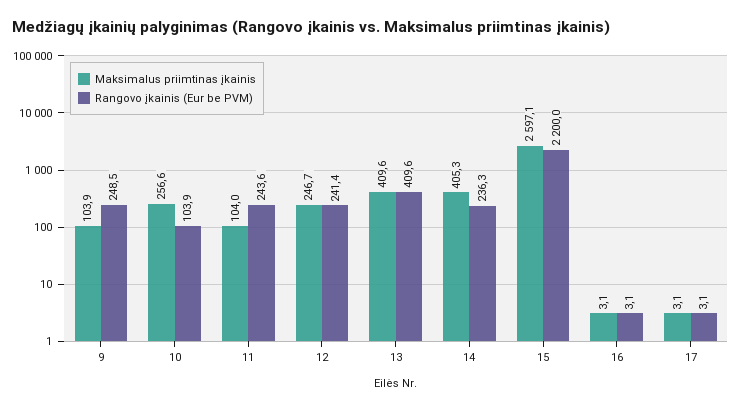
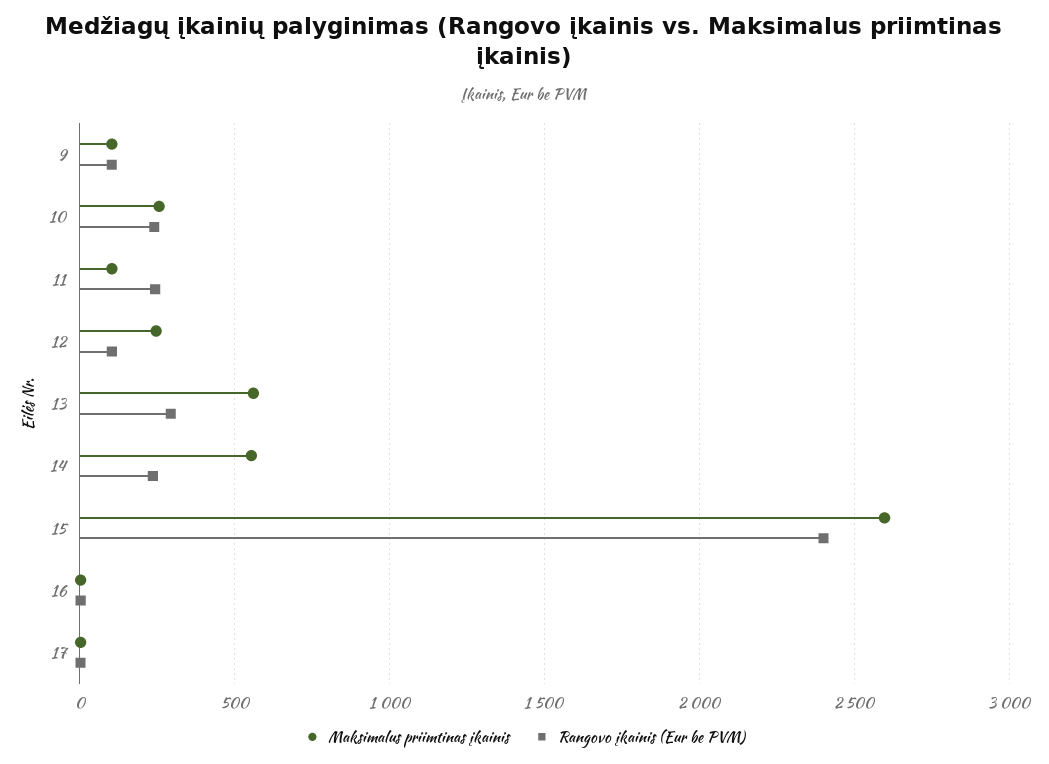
  {
    "Maksimalus priimtinas įkainis": {
      "9": 103.9,
      "10": 256.6,
      "11": 104,
      "12": 246.7,
-     "13": 409.6,
+     "13": 550,
-     "14": 405.3,
+     "14": 550,
      "15": 2597.1,
      "16": 3.1,
      "17": 3.1
    },
    "Rangovo įkainis (Eur be PVM)": {
-     "9": 248.5,
+     "9": 100,
-     "10": 103.9,
+     "10": 250,
      "11": 243.6,
-     "12": 241.4,
+     "12": 100,
-     "13": 409.6,
+     "13": 300,
      "14": 236.3,
-     "15": 2200,
+     "15": 2400,
      "16": 3.1,
      "17": 3.1
    }
  }

